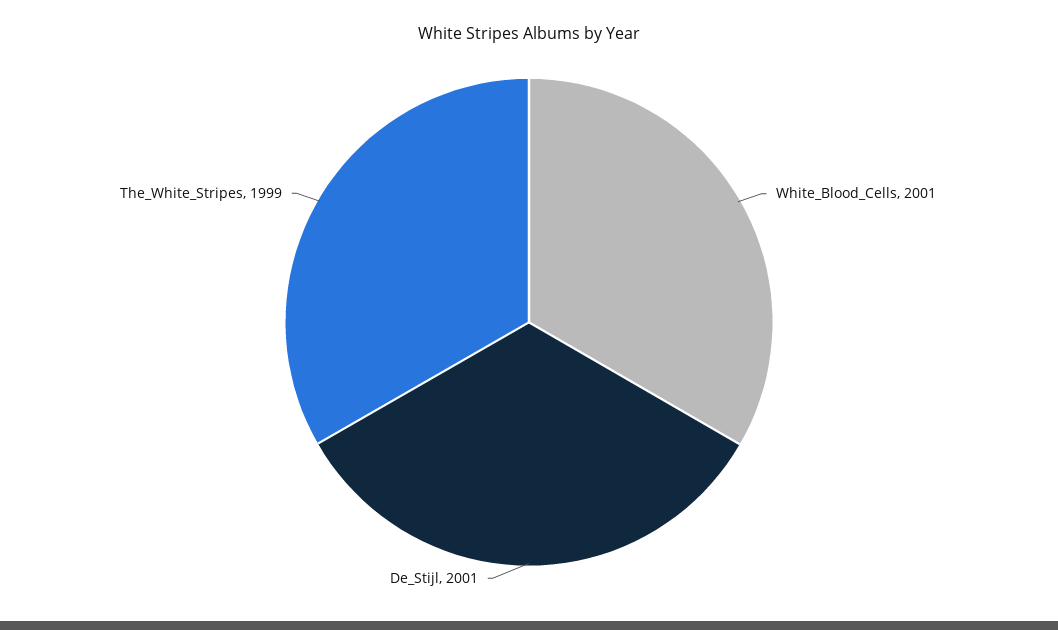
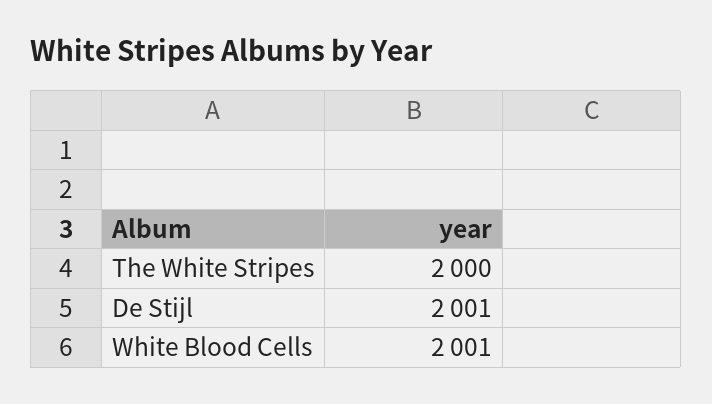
  {
    "White_Blood_Cells": 2001,
    "De_Stijl": 2001,
-   "The_White_Stripes": 1999
+   "The_White_Stripes": 2000
  }

